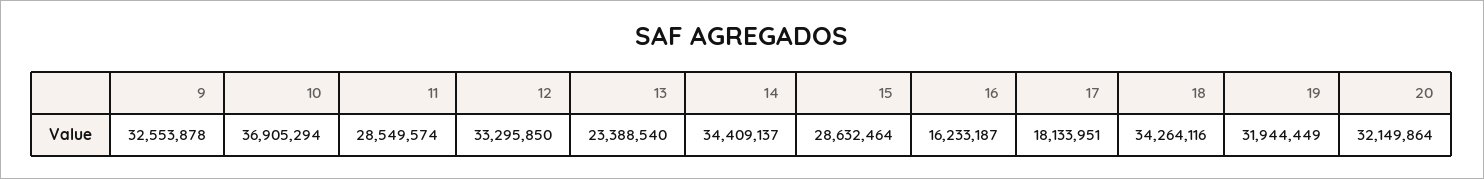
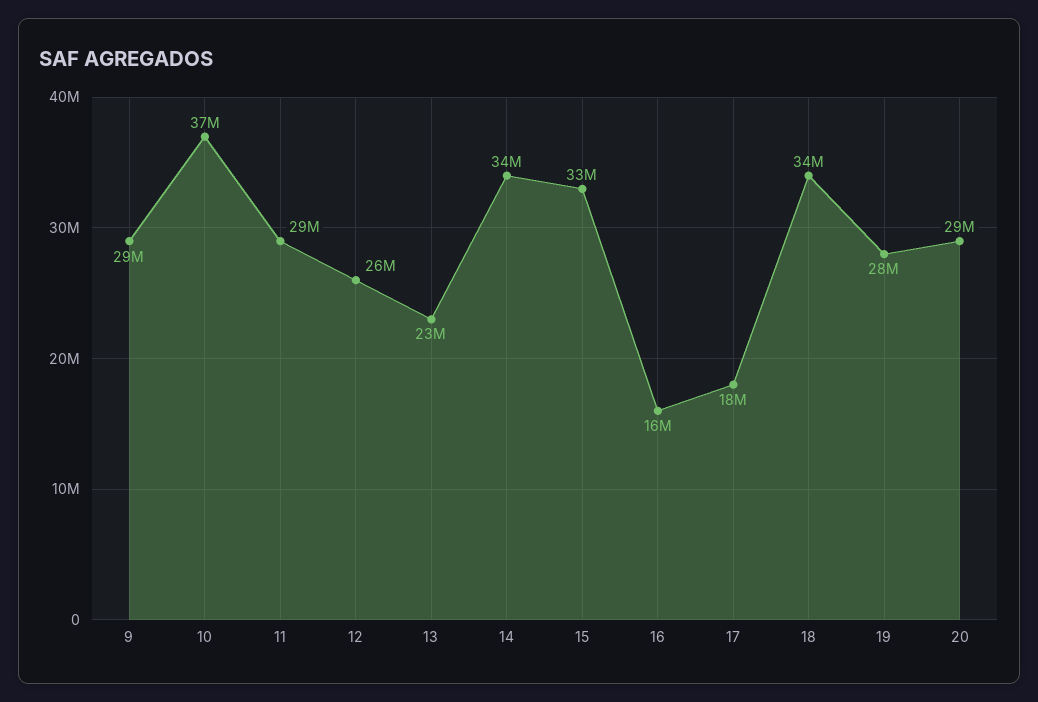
  {
-   "9": 32553878,
+   "9": 29000000,
    "10": 36905294,
    "11": 28549574,
-   "12": 33295850,
+   "12": 26000000,
    "13": 23388540,
    "14": 34409137,
-   "15": 28632464,
+   "15": 33000000,
    "16": 16233187,
    "17": 18133951,
    "18": 34264116,
-   "19": 31944449,
+   "19": 28000000,
-   "20": 32149864
+   "20": 29000000
  }

